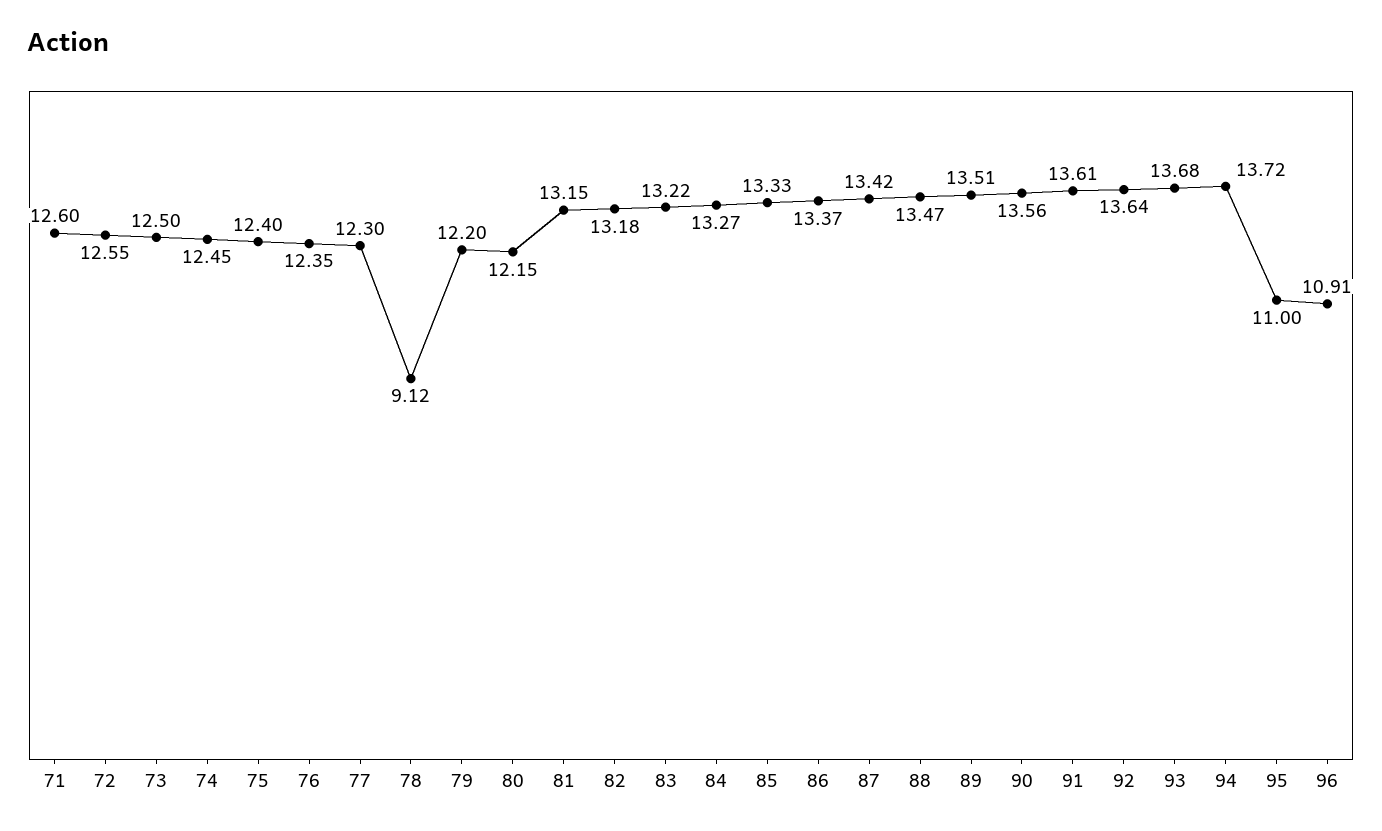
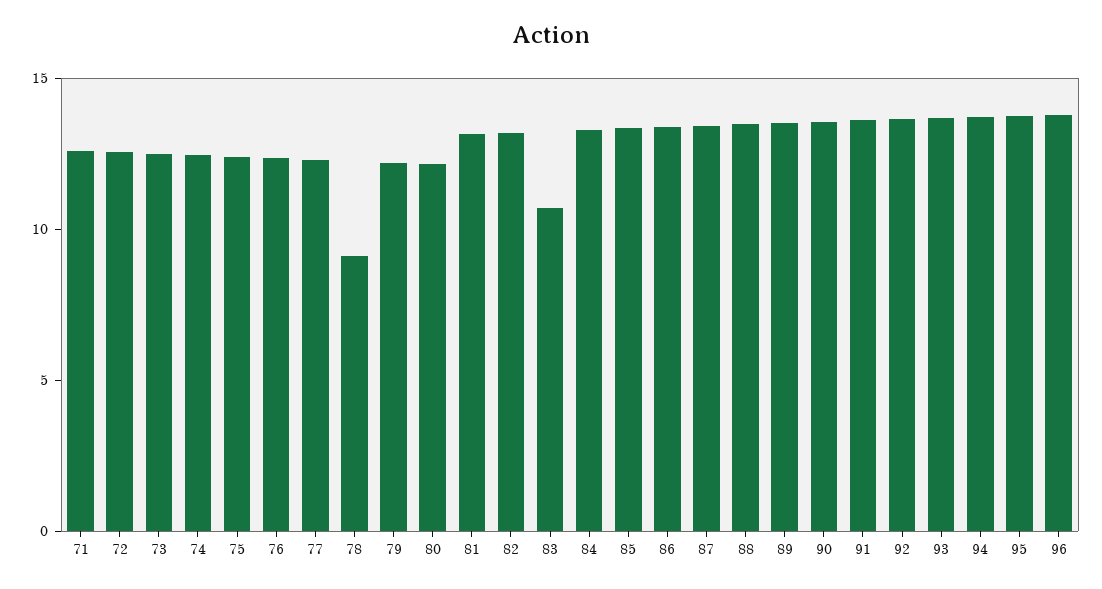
  {
    "71": 12.6,
    "72": 12.55,
    "73": 12.5,
    "74": 12.45,
    "75": 12.4,
    "76": 12.35,
    "77": 12.3,
    "78": 9.12,
    "79": 12.2,
    "80": 12.15,
    "81": 13.15,
    "82": 13.18,
-   "83": 13.22,
+   "83": 11,
    "84": 13.27,
    "85": 13.33,
    "86": 13.37,
    "87": 13.42,
    "88": 13.47,
    "89": 13.51,
    "90": 13.56,
    "91": 13.61,
    "92": 13.64,
    "93": 13.68,
    "94": 13.72,
-   "95": 11,
+   "95": 14,
-   "96": 10.91
+   "96": 14
  }

